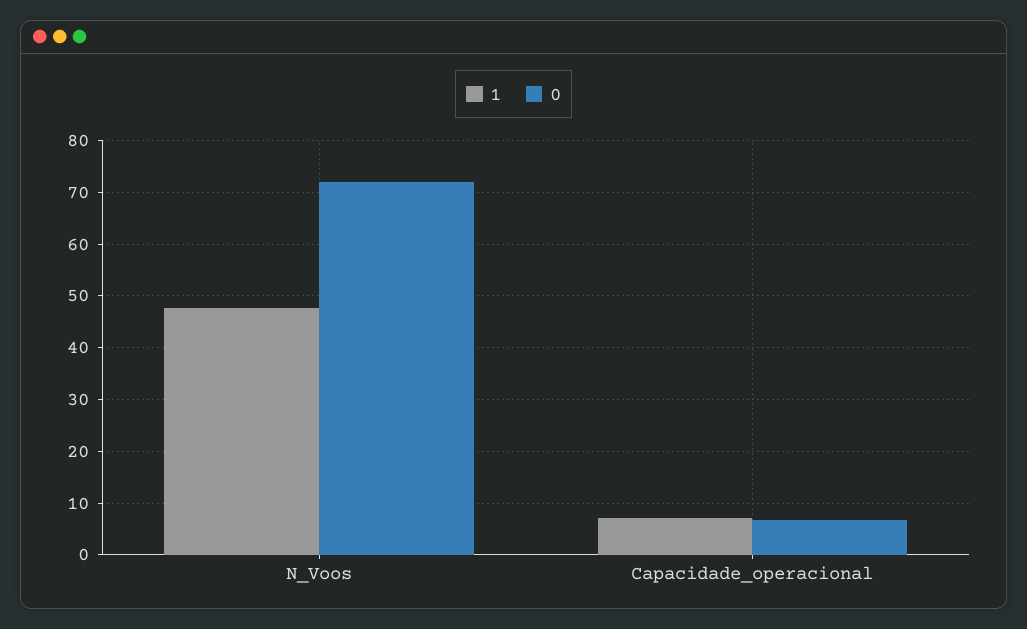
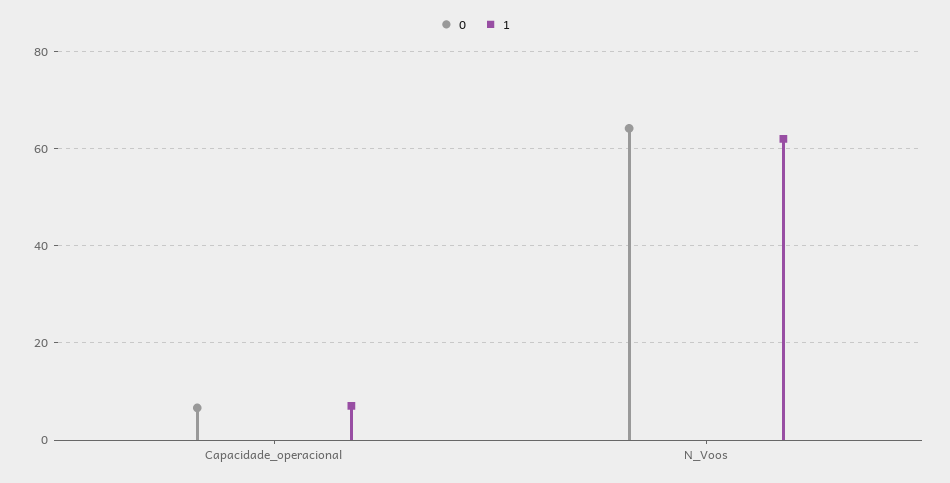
  {
    "1": {
-     "N_Voos": 48,
+     "N_Voos": 62,
      "Capacidade_operacional": 8
    },
    "0": {
-     "N_Voos": 72,
+     "N_Voos": 64,
      "Capacidade_operacional": 6
    }
  }

